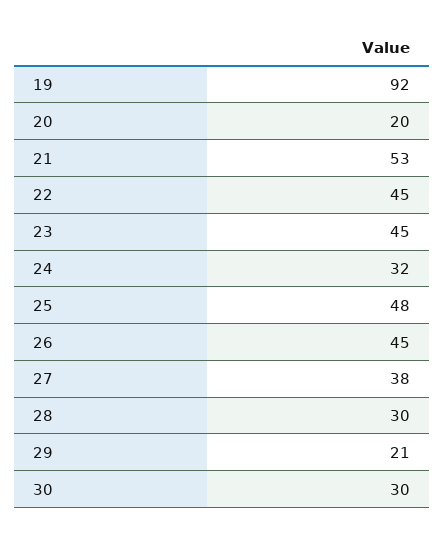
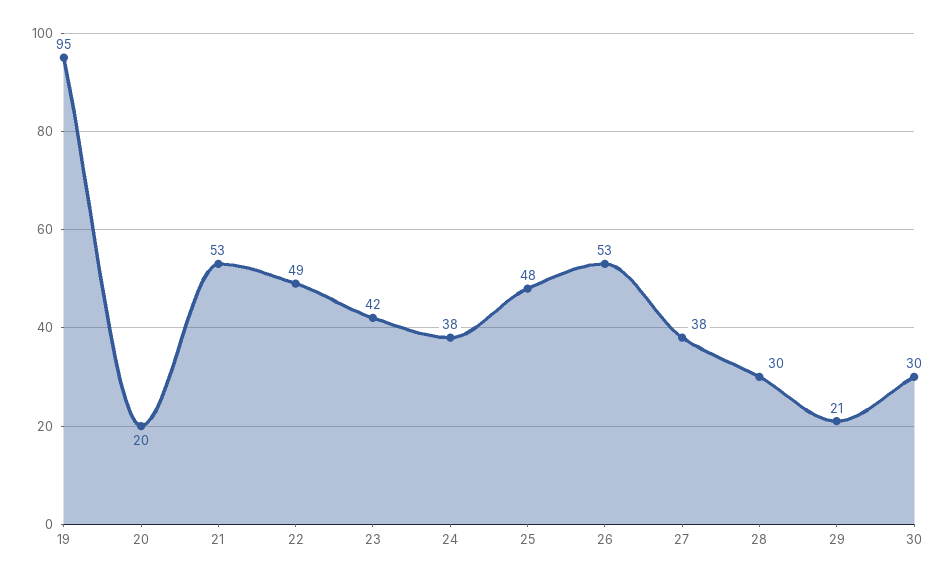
  {
-   "19": 92,
+   "19": 95,
    "20": 20,
    "21": 53,
-   "22": 45,
+   "22": 49,
-   "23": 45,
+   "23": 42,
-   "24": 32,
+   "24": 38,
    "25": 48,
-   "26": 45,
+   "26": 53,
    "27": 38,
    "28": 30,
    "29": 21,
    "30": 30
  }

